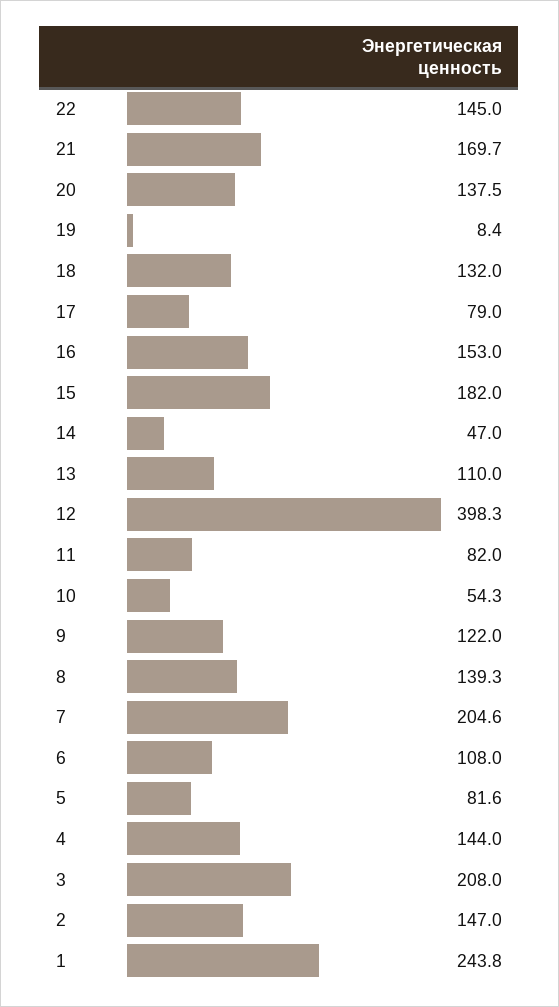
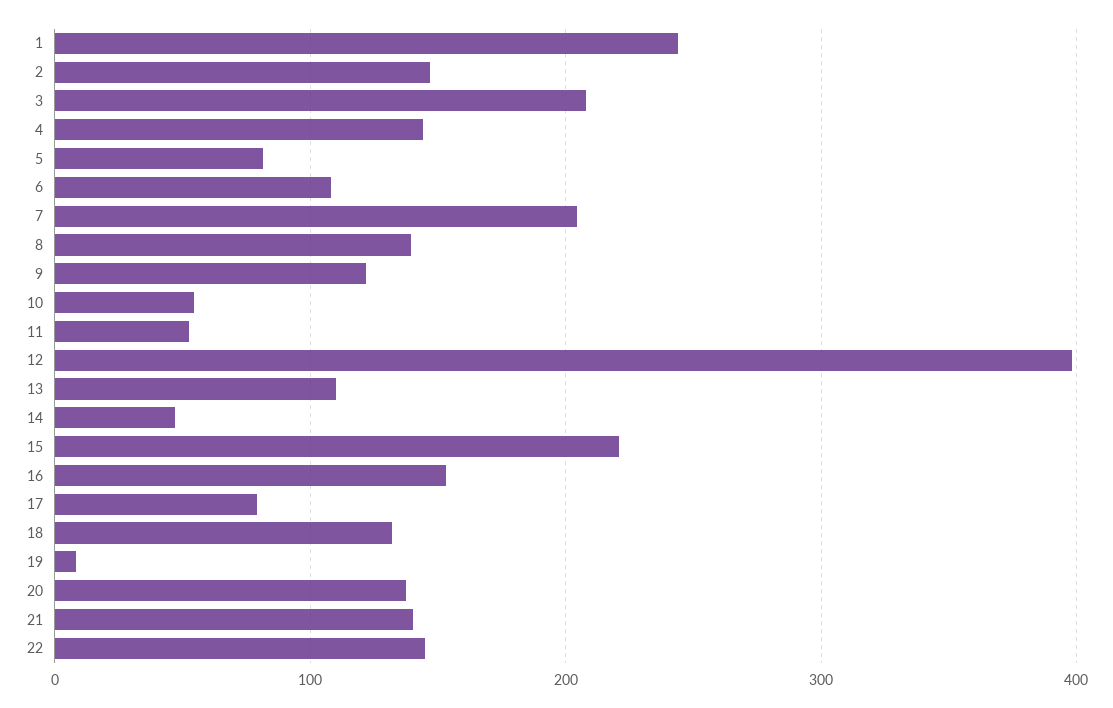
  {
    "22": 145,
-   "21": 169.7,
+   "21": 140,
    "20": 137.5,
    "19": 8.4,
    "18": 132,
    "17": 79,
    "16": 153,
-   "15": 182,
+   "15": 220,
    "14": 47,
    "13": 110,
    "12": 398.3,
-   "11": 82,
+   "11": 50,
    "10": 54.3,
    "9": 122,
    "8": 139.3,
    "7": 204.6,
    "6": 108,
    "5": 81.6,
    "4": 144,
    "3": 208,
    "2": 147,
    "1": 243.8
  }

